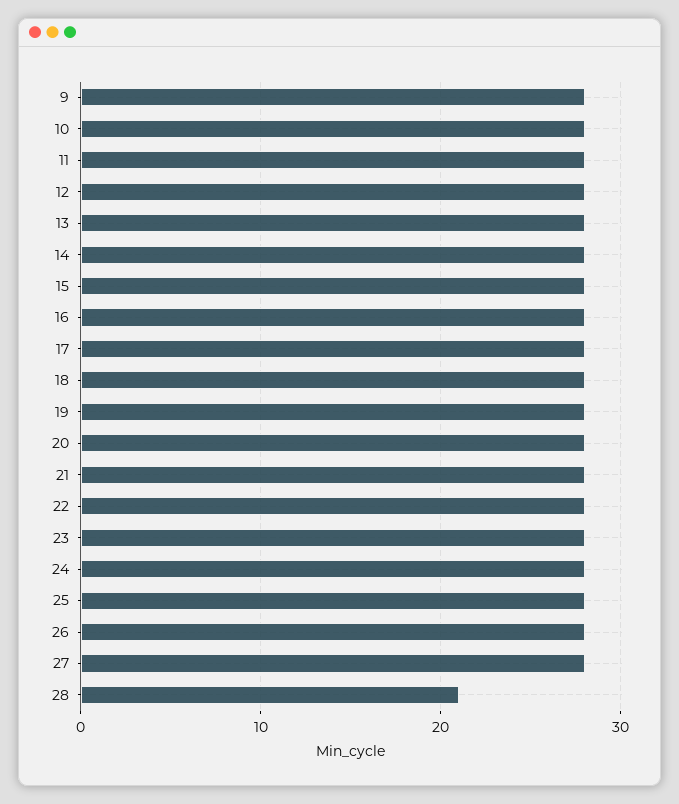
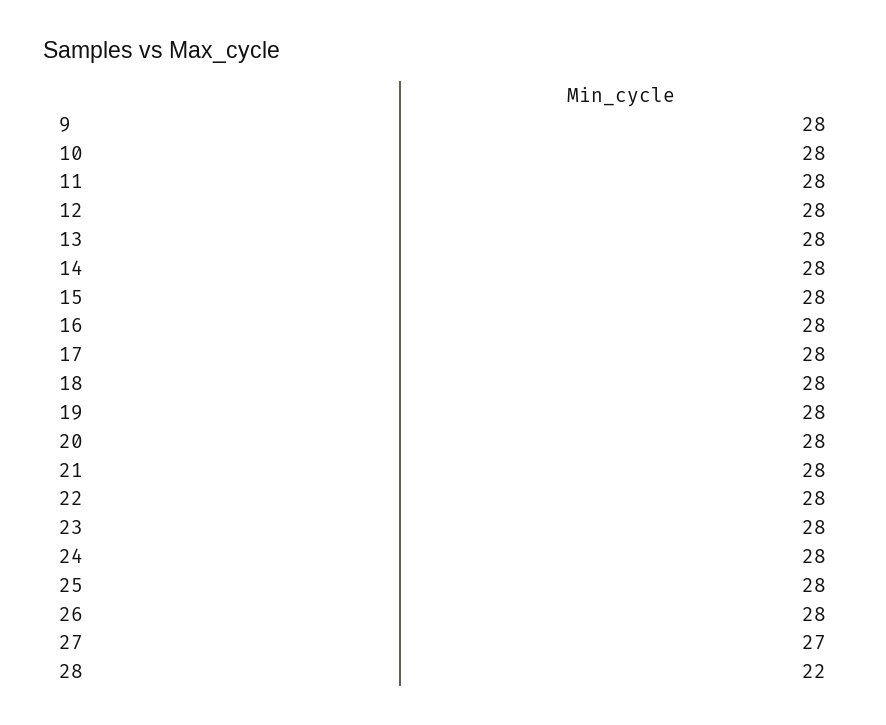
  {
    "9": 28,
    "10": 28,
    "11": 28,
    "12": 28,
    "13": 28,
    "14": 28,
    "15": 28,
    "16": 28,
    "17": 28,
    "18": 28,
    "19": 28,
    "20": 28,
    "21": 28,
    "22": 28,
    "23": 28,
    "24": 28,
    "25": 28,
    "26": 28,
-   "27": 28,
+   "27": 27,
-   "28": 21
+   "28": 22
  }

